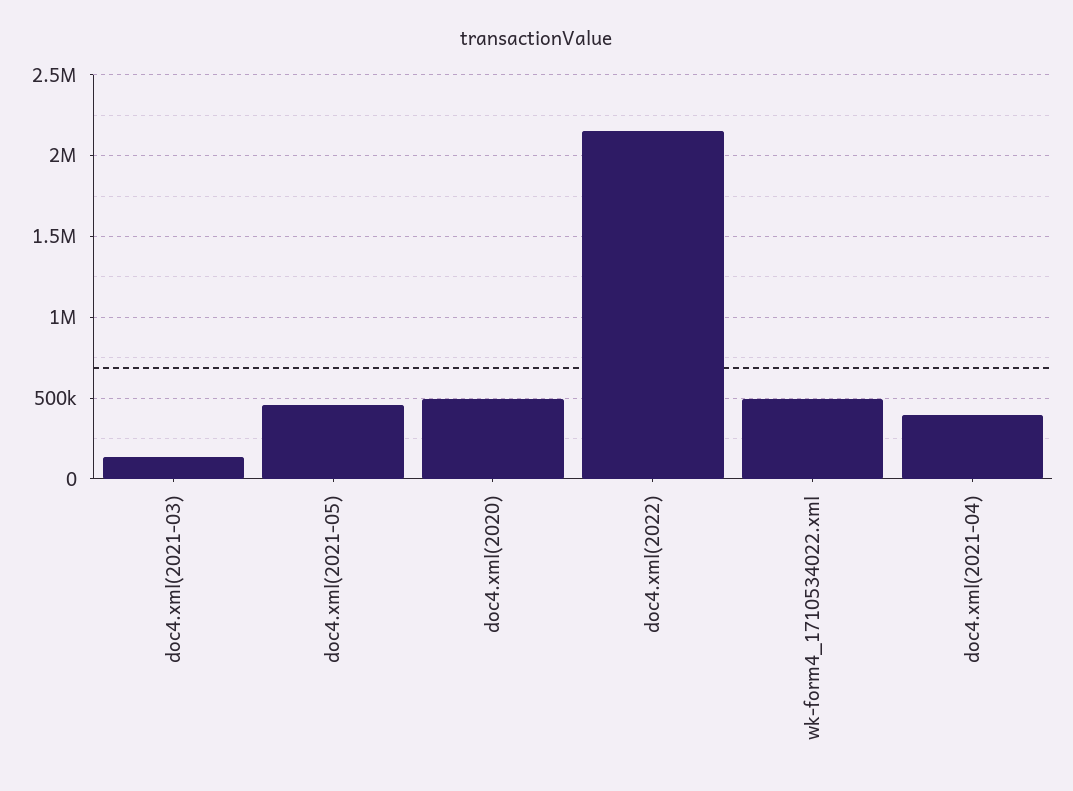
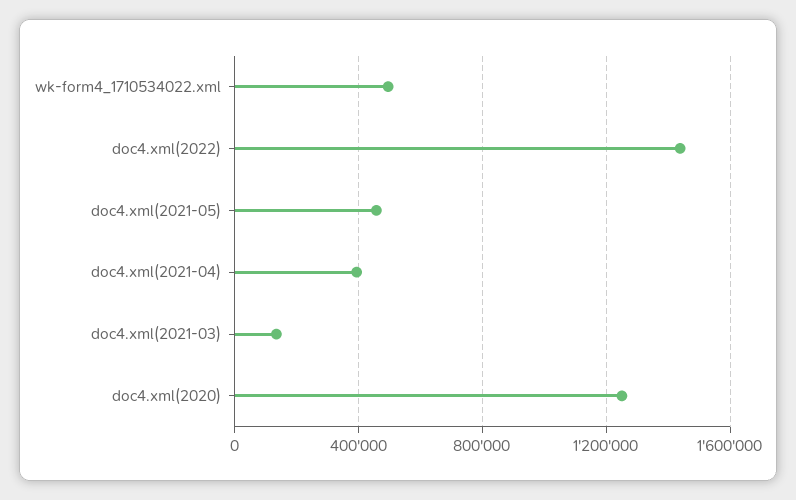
  {
    "doc4.xml(2021-03)": 150000,
    "doc4.xml(2021-05)": 450000,
-   "doc4.xml(2020)": 500000,
+   "doc4.xml(2020)": 1250000,
-   "doc4.xml(2022)": 2150000,
+   "doc4.xml(2022)": 1450000,
    "wk-form4_1710534022.xml": 500000,
    "doc4.xml(2021-04)": 400000
  }

